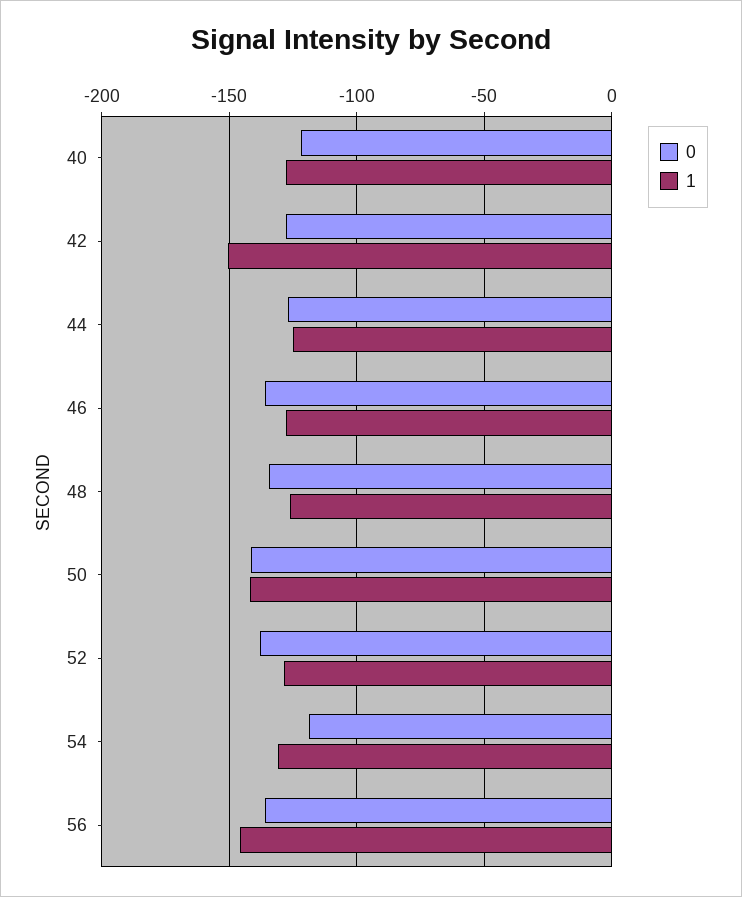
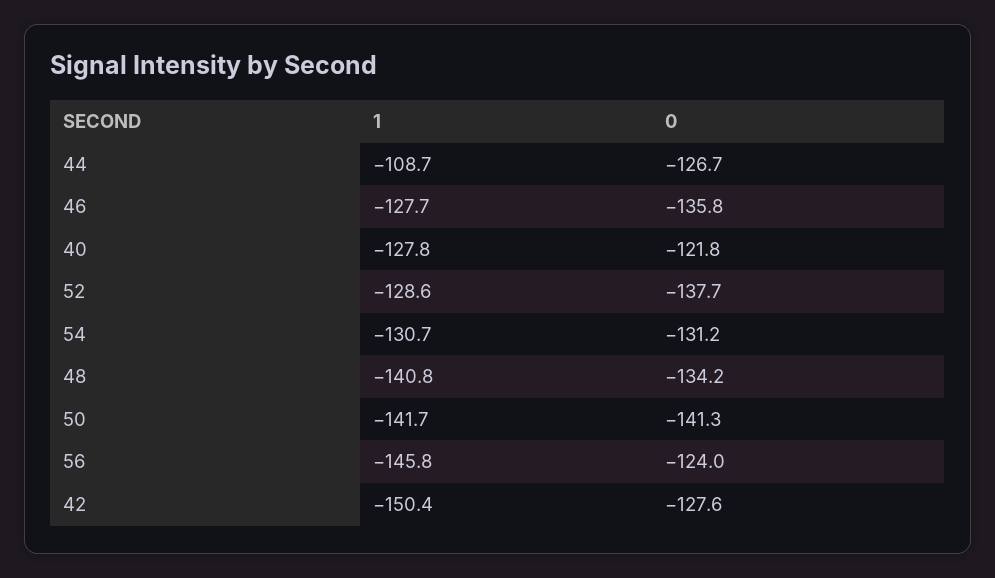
  {
    "0": {
      "40": -121.8,
      "42": -127.6,
      "44": -126.7,
      "46": -135.8,
      "48": -134.2,
      "50": -141.3,
      "52": -137.7,
-     "54": -120,
+     "54": -131.2,
-     "56": -135
+     "56": -124
    },
    "1": {
      "40": -127.8,
      "42": -150.4,
-     "44": -125,
+     "44": -108.7,
      "46": -127.7,
-     "48": -125,
+     "48": -140.8,
      "50": -141.7,
      "52": -128.6,
      "54": -130.7,
      "56": -145.8
    }
  }

